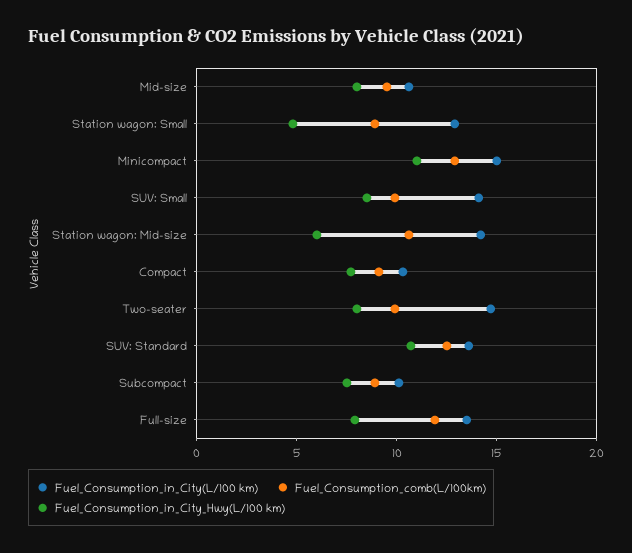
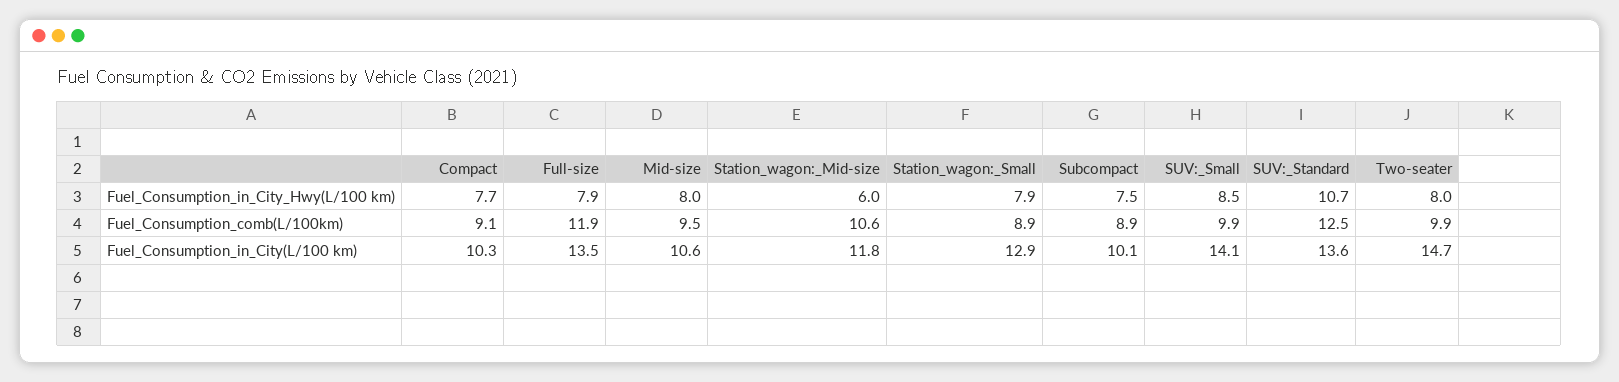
  {
    "Fuel_Consumption_in_City(L/100 km)": {
      "Mid-size": 10.6,
      "Station wagon: Small": 12.9,
-     "Minicompact": 15,
      "SUV: Small": 14.1,
-     "Station wagon: Mid-size": 14,
+     "Station wagon: Mid-size": 11.8,
      "Compact": 10.3,
      "Two-seater": 14.7,
      "SUV: Standard": 13.6,
      "Subcompact": 10.1,
      "Full-size": 13.5
    },
    "Fuel_Consumption_comb(L/100km)": {
      "Mid-size": 9.5,
      "Station wagon: Small": 8.9,
-     "Minicompact": 13,
      "SUV: Small": 9.9,
      "Station wagon: Mid-size": 10.6,
      "Compact": 9.1,
      "Two-seater": 9.9,
      "SUV: Standard": 12.5,
      "Subcompact": 8.9,
      "Full-size": 11.9
    },
    "Fuel_Consumption_in_City_Hwy(L/100 km)": {
      "Mid-size": 8,
-     "Station wagon: Small": 5,
+     "Station wagon: Small": 7.9,
-     "Minicompact": 11,
      "SUV: Small": 8.5,
      "Station wagon: Mid-size": 6,
      "Compact": 7.7,
      "Two-seater": 8,
      "SUV: Standard": 10.7,
      "Subcompact": 7.5,
      "Full-size": 7.9
    }
  }

